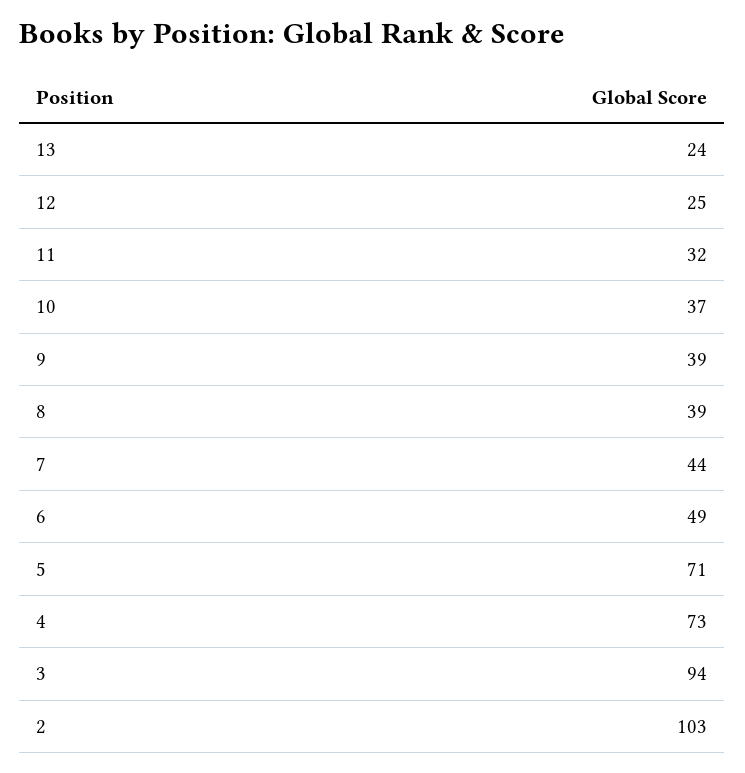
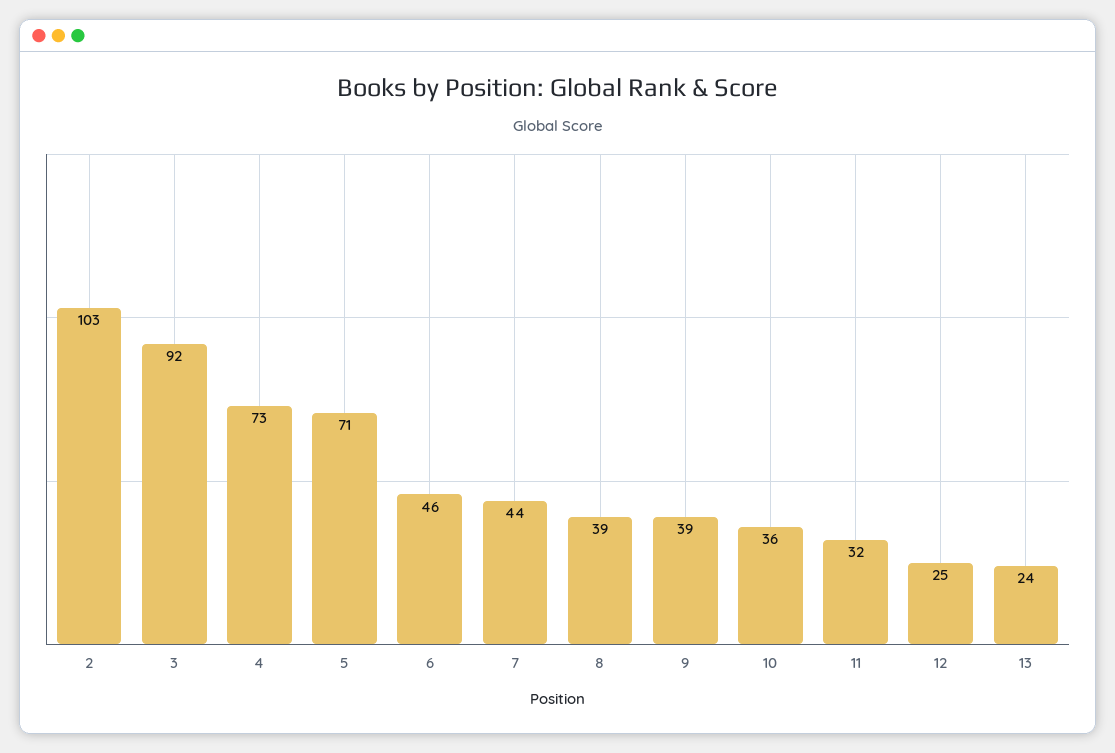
  {
    "13": 24,
    "12": 25,
    "11": 32,
-   "10": 37,
+   "10": 36,
    "9": 39,
    "8": 39,
    "7": 44,
-   "6": 49,
+   "6": 46,
    "5": 71,
    "4": 73,
-   "3": 94,
+   "3": 92,
    "2": 103
  }

